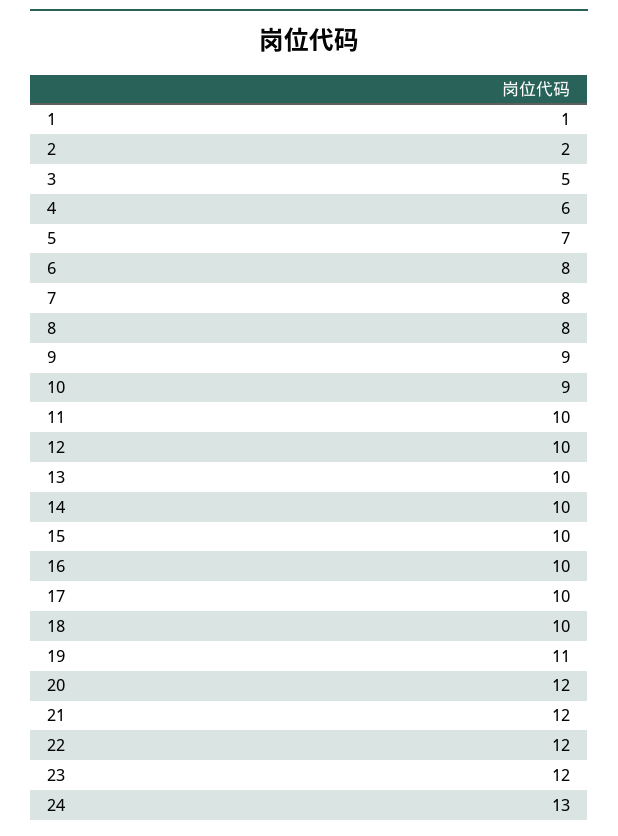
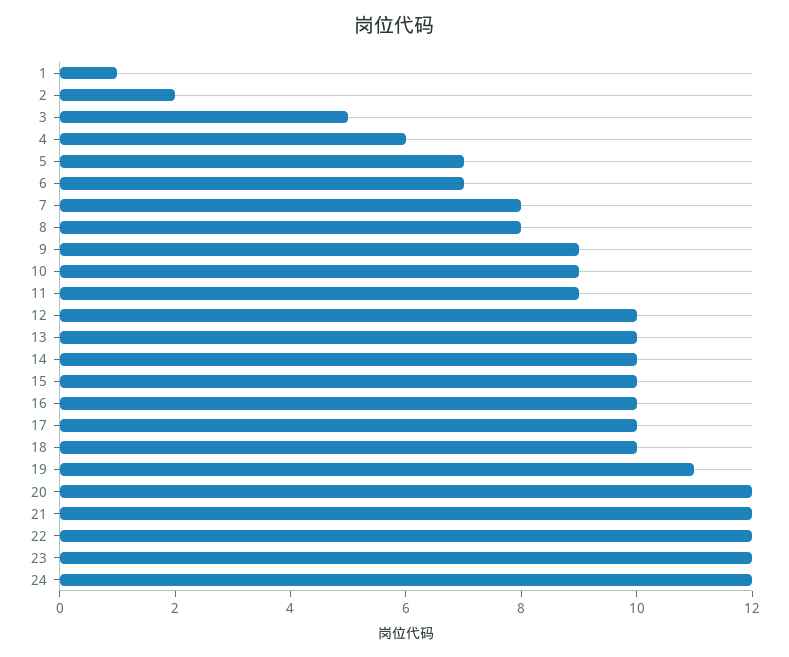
  {
    "1": 1,
    "2": 2,
    "3": 5,
    "4": 6,
    "5": 7,
-   "6": 8,
+   "6": 7,
    "7": 8,
    "8": 8,
    "9": 9,
    "10": 9,
-   "11": 10,
+   "11": 9,
    "12": 10,
    "13": 10,
    "14": 10,
    "15": 10,
    "16": 10,
    "17": 10,
    "18": 10,
    "19": 11,
    "20": 12,
    "21": 12,
    "22": 12,
    "23": 12,
-   "24": 13
+   "24": 12
  }

